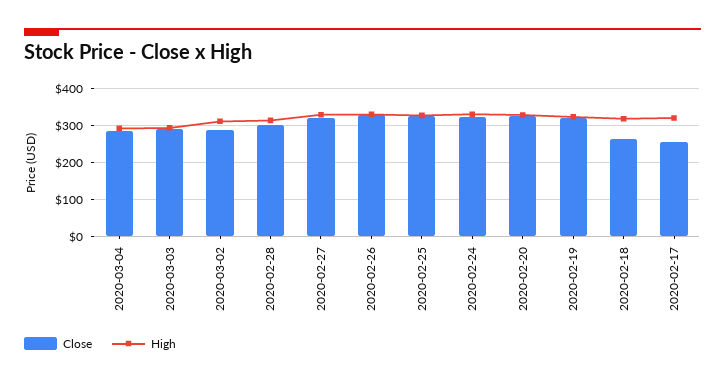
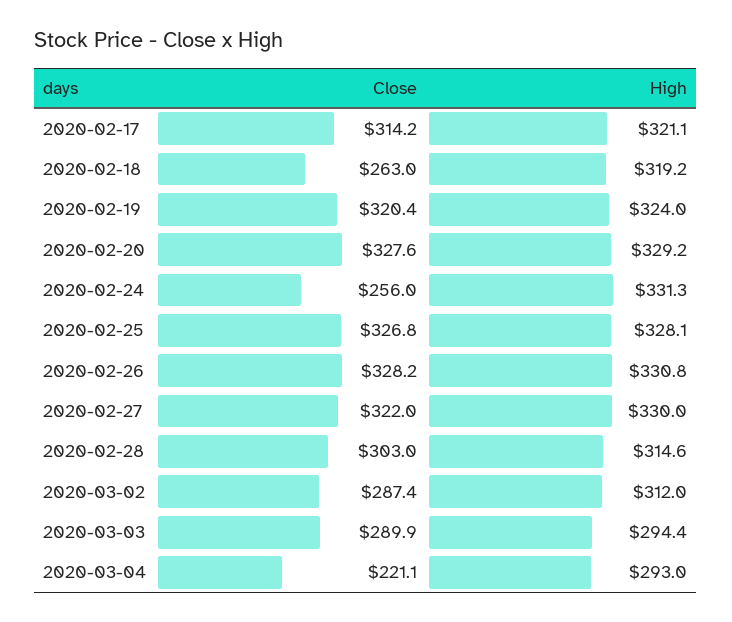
  {
    "Close": {
-     "2020-03-04": 280,
+     "2020-03-04": 221.1,
      "2020-03-03": 289.9,
      "2020-03-02": 287.4,
      "2020-02-28": 303,
      "2020-02-27": 322,
      "2020-02-26": 328.2,
      "2020-02-25": 326.8,
-     "2020-02-24": 320,
+     "2020-02-24": 256,
      "2020-02-20": 327.6,
      "2020-02-19": 320.4,
      "2020-02-18": 263,
-     "2020-02-17": 260
+     "2020-02-17": 314.2
    },
    "High": {
      "2020-03-04": 293,
      "2020-03-03": 294.4,
      "2020-03-02": 312,
      "2020-02-28": 314.6,
      "2020-02-27": 330,
      "2020-02-26": 330.8,
      "2020-02-25": 328.1,
      "2020-02-24": 331.3,
      "2020-02-20": 329.2,
      "2020-02-19": 324,
      "2020-02-18": 319.2,
      "2020-02-17": 321.1
    }
  }

